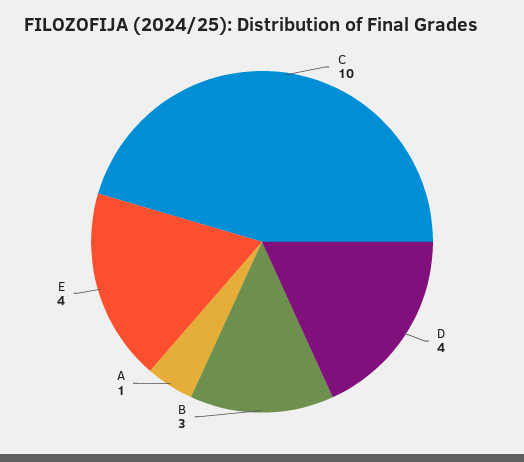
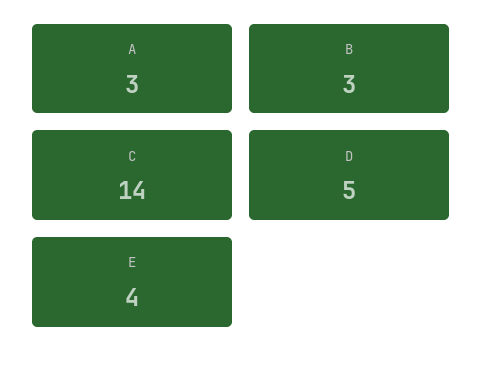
  {
-   "C": 10,
+   "C": 14,
-   "D": 4,
+   "D": 5,
    "B": 3,
-   "A": 1,
+   "A": 3,
    "E": 4
  }

